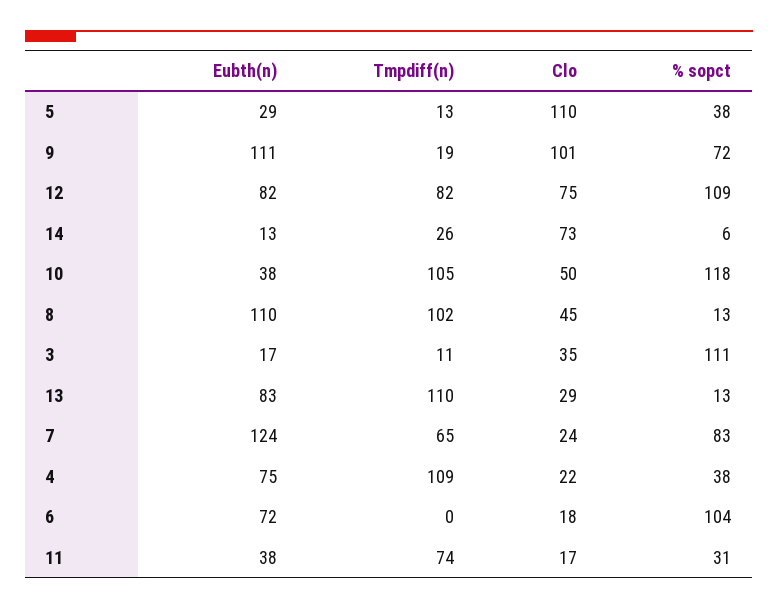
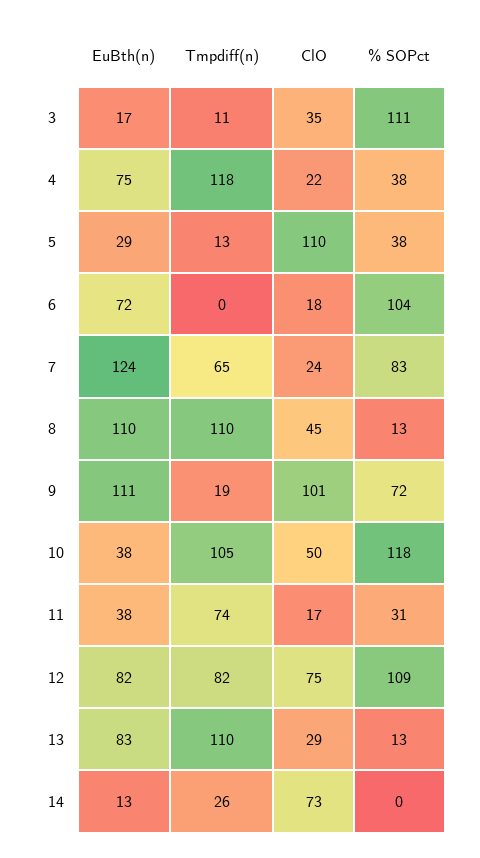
  {
    "Eubth(n)": {
      "5": 29,
      "9": 111,
      "12": 82,
      "14": 13,
      "10": 38,
      "8": 110,
      "3": 17,
      "13": 83,
      "7": 124,
      "4": 75,
      "6": 72,
      "11": 38
    },
    "Tmpdiff(n)": {
      "5": 13,
      "9": 19,
      "12": 82,
      "14": 26,
      "10": 105,
-     "8": 102,
+     "8": 110,
      "3": 11,
      "13": 110,
      "7": 65,
-     "4": 109,
+     "4": 118,
      "6": 0,
      "11": 74
    },
    "Clo": {
      "5": 110,
      "9": 101,
      "12": 75,
      "14": 73,
      "10": 50,
      "8": 45,
      "3": 35,
      "13": 29,
      "7": 24,
      "4": 22,
      "6": 18,
      "11": 17
    },
    "% sopct": {
      "5": 38,
      "9": 72,
      "12": 109,
-     "14": 6,
+     "14": 0,
      "10": 118,
      "8": 13,
      "3": 111,
      "13": 13,
      "7": 83,
      "4": 38,
      "6": 104,
      "11": 31
    }
  }

